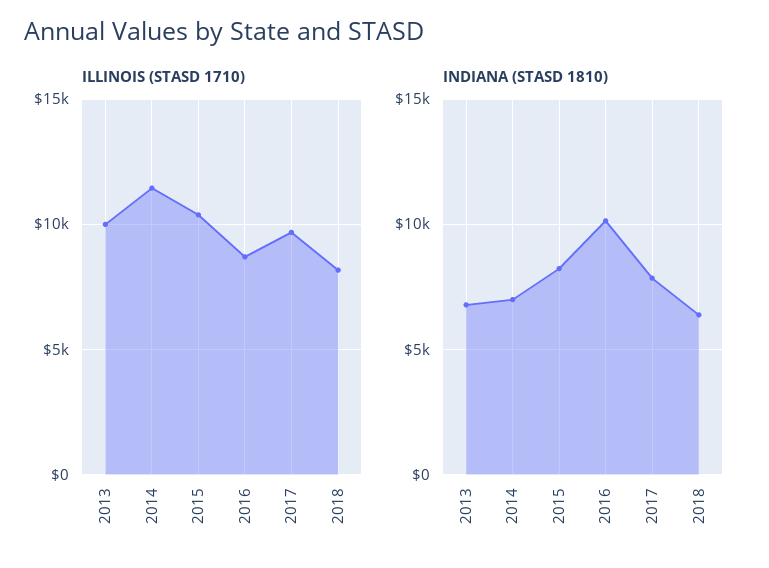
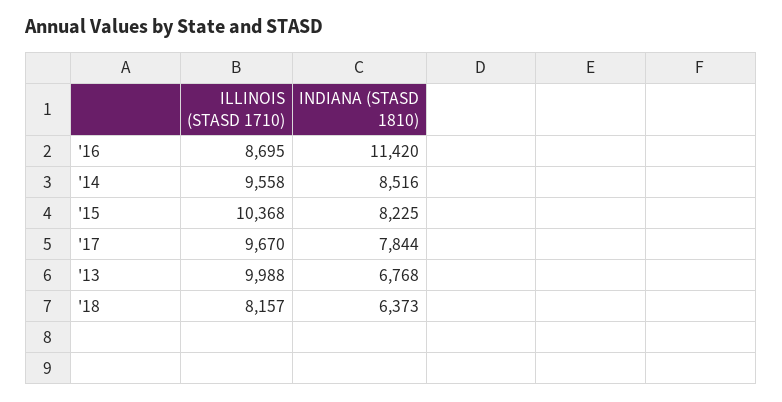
  {
    "ILLINOIS (STASD 1710)": {
      "2013": 9988,
-     "2014": 11500,
+     "2014": 9558,
      "2015": 10368,
      "2016": 8695,
      "2017": 9670,
      "2018": 8157
    },
    "INDIANA (STASD 1810)": {
      "2013": 6768,
-     "2014": 7000,
+     "2014": 8516,
      "2015": 8225,
-     "2016": 10000,
+     "2016": 11420,
      "2017": 7844,
      "2018": 6373
    }
  }

